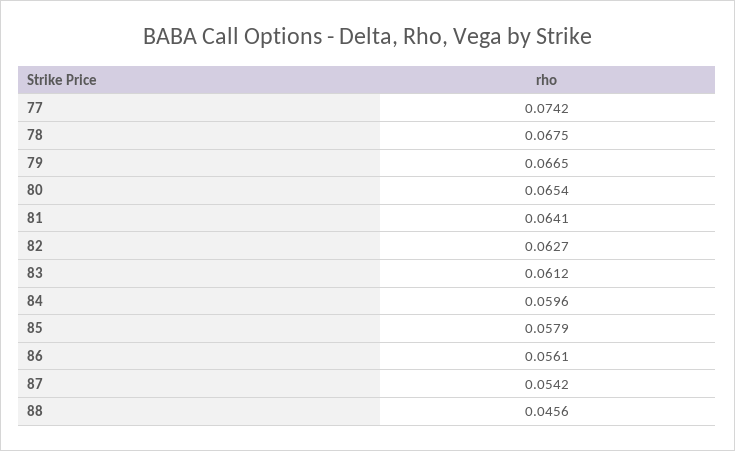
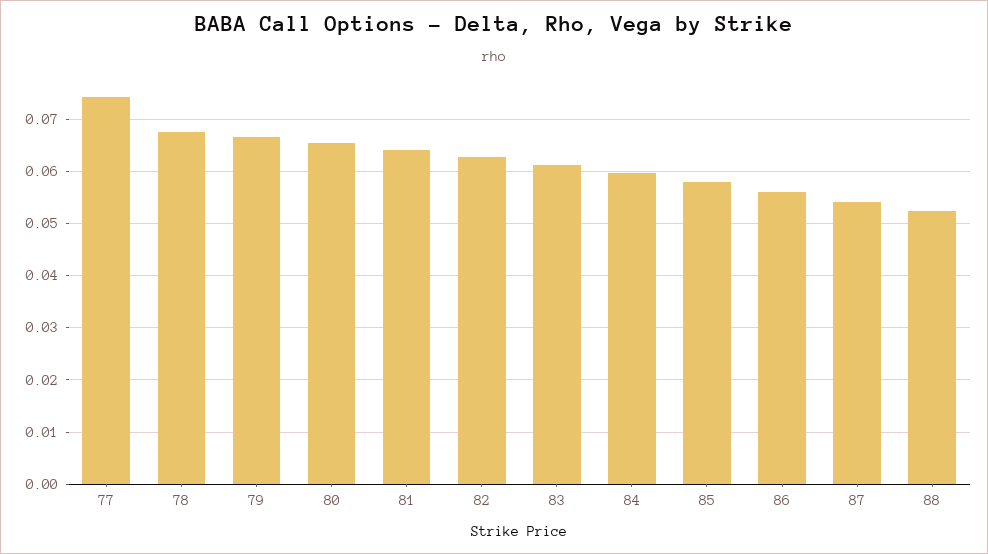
  {
    "77": 0.0742,
    "78": 0.0675,
    "79": 0.0665,
    "80": 0.0654,
    "81": 0.0641,
    "82": 0.0627,
    "83": 0.0612,
    "84": 0.0596,
    "85": 0.0579,
    "86": 0.0561,
    "87": 0.0542,
-   "88": 0.0456
+   "88": 0.052
  }

